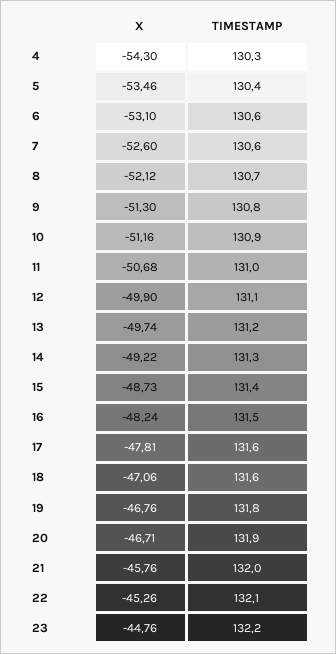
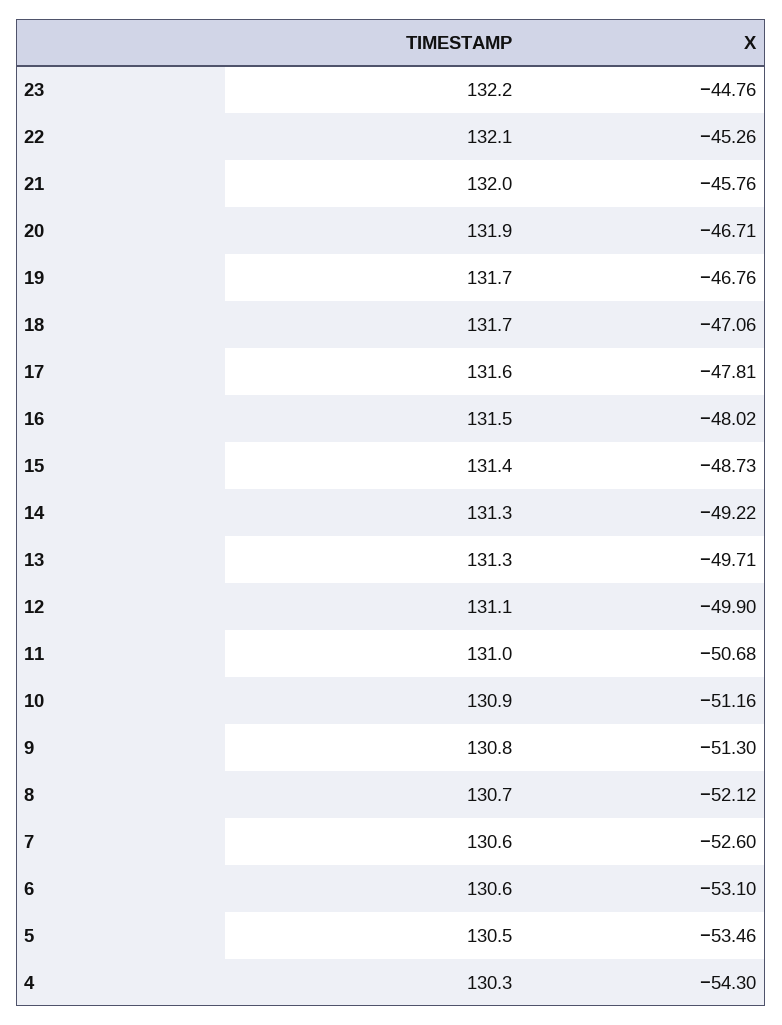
  {
    "X": {
      "4": -54.3,
      "5": -53.46,
      "6": -53.1,
      "7": -52.6,
      "8": -52.12,
      "9": -51.3,
      "10": -51.16,
      "11": -50.68,
      "12": -49.9,
-     "13": -49.74,
+     "13": -49.71,
      "14": -49.22,
      "15": -48.73,
-     "16": -48.24,
+     "16": -48.02,
      "17": -47.81,
      "18": -47.06,
      "19": -46.76,
      "20": -46.71,
      "21": -45.76,
      "22": -45.26,
      "23": -44.76
    },
    "TIMESTAMP": {
      "4": 130.3,
-     "5": 130.4,
+     "5": 130.5,
      "6": 130.6,
      "7": 130.6,
      "8": 130.7,
      "9": 130.8,
      "10": 130.9,
      "11": 131,
      "12": 131.1,
-     "13": 131.2,
+     "13": 131.3,
      "14": 131.3,
      "15": 131.4,
      "16": 131.5,
      "17": 131.6,
-     "18": 131.6,
+     "18": 131.7,
-     "19": 131.8,
+     "19": 131.7,
      "20": 131.9,
      "21": 132,
      "22": 132.1,
      "23": 132.2
    }
  }

